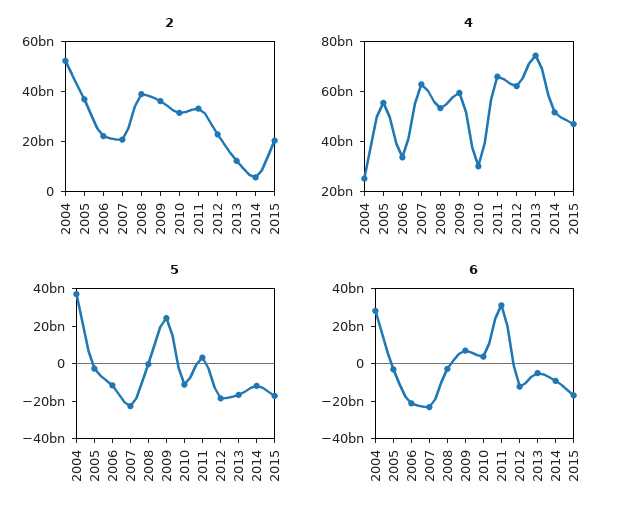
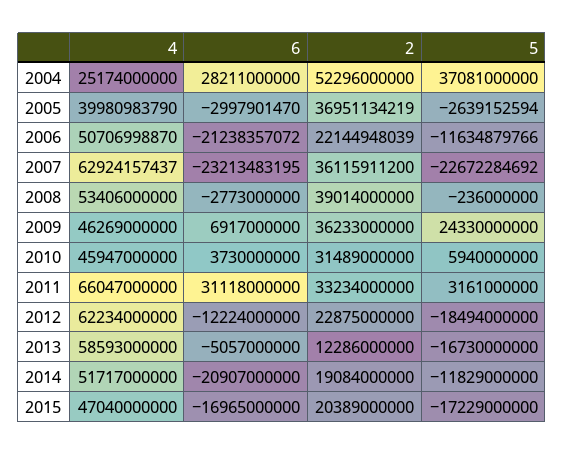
  {
    "2": {
      "2004": 52296000000,
      "2005": 36951134219,
      "2006": 22144948039,
-     "2007": 20000000000,
+     "2007": 36115911200,
      "2008": 39014000000,
      "2009": 36233000000,
      "2010": 31489000000,
      "2011": 33234000000,
      "2012": 22875000000,
      "2013": 12286000000,
-     "2014": 5000000000,
+     "2014": 19084000000,
      "2015": 20389000000
    },
    "4": {
      "2004": 25174000000,
-     "2005": 55000000000,
+     "2005": 39980983790,
-     "2006": 35000000000,
+     "2006": 50706998870,
      "2007": 62924157437,
      "2008": 53406000000,
-     "2009": 60000000000,
+     "2009": 46269000000,
-     "2010": 30000000000,
+     "2010": 45947000000,
      "2011": 66047000000,
      "2012": 62234000000,
-     "2013": 75000000000,
+     "2013": 58593000000,
      "2014": 51717000000,
      "2015": 47040000000
    },
    "5": {
      "2004": 37081000000,
      "2005": -2639152594,
      "2006": -11634879766,
      "2007": -22672284692,
      "2008": -236000000,
      "2009": 24330000000,
-     "2010": -10000000000,
+     "2010": 5940000000,
      "2011": 3161000000,
      "2012": -18494000000,
      "2013": -16730000000,
      "2014": -11829000000,
      "2015": -17229000000
    },
    "6": {
      "2004": 28211000000,
      "2005": -2997901470,
      "2006": -21238357072,
      "2007": -23213483195,
      "2008": -2773000000,
      "2009": 6917000000,
      "2010": 3730000000,
      "2011": 31118000000,
      "2012": -12224000000,
      "2013": -5057000000,
-     "2014": -10000000000,
+     "2014": -20907000000,
      "2015": -16965000000
    }
  }

